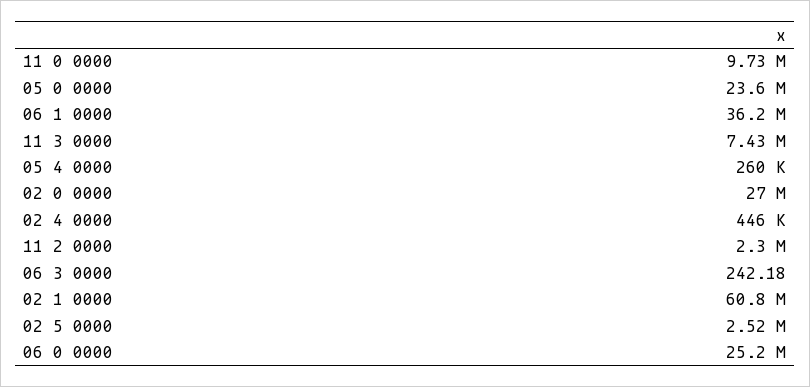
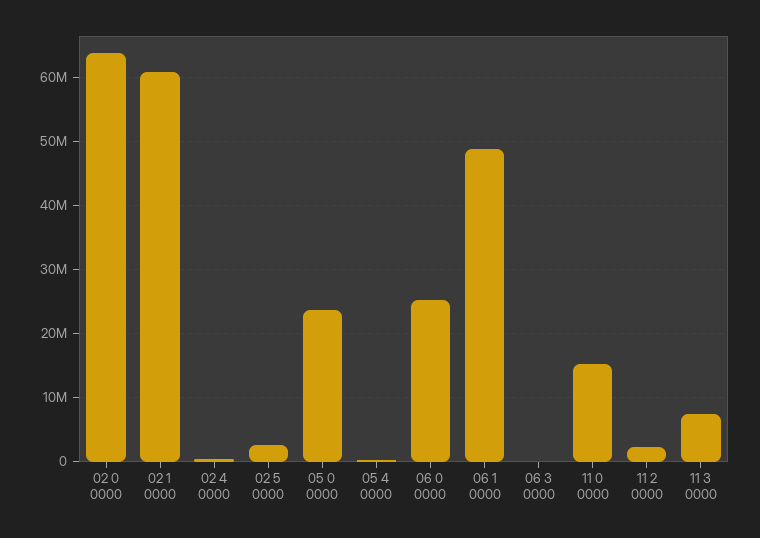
  {
-   "11 0 0000": 9730000,
+   "11 0 0000": 15000000,
    "05 0 0000": 23600000,
-   "06 1 0000": 36200000,
+   "06 1 0000": 49000000,
    "11 3 0000": 7430000,
    "05 4 0000": 260000,
-   "02 0 0000": 27000000,
+   "02 0 0000": 64000000,
    "02 4 0000": 446000,
    "11 2 0000": 2300000,
    "06 3 0000": 242.18,
    "02 1 0000": 60800000,
    "02 5 0000": 2520000,
    "06 0 0000": 25200000
  }

